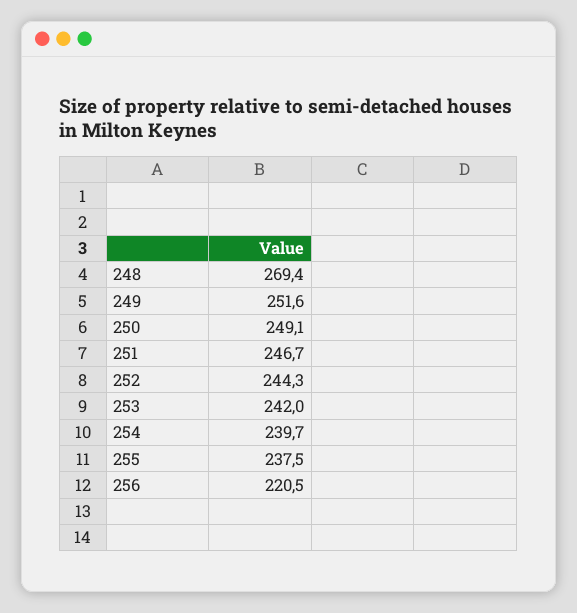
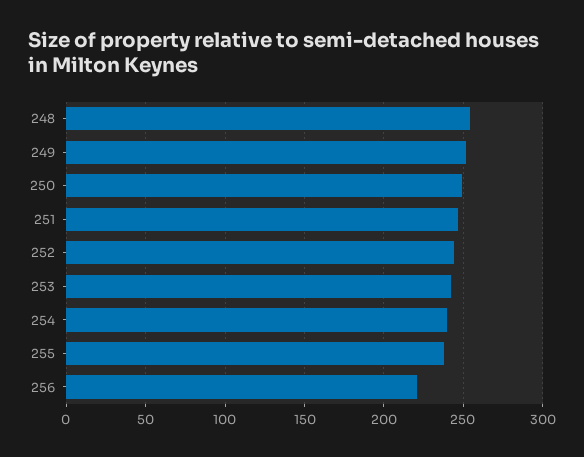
  {
-   "248": 269.4,
+   "248": 255,
    "249": 251.6,
    "250": 249.1,
    "251": 246.7,
    "252": 244.3,
    "253": 242,
    "254": 239.7,
    "255": 237.5,
    "256": 220.5
  }

